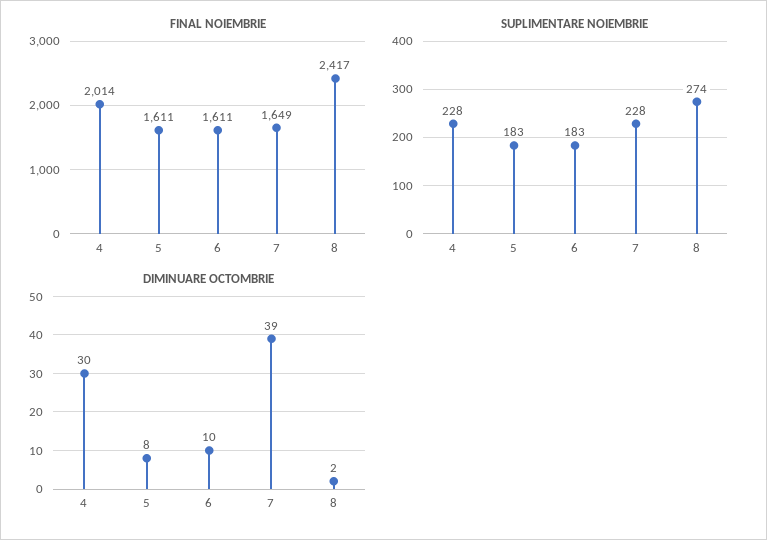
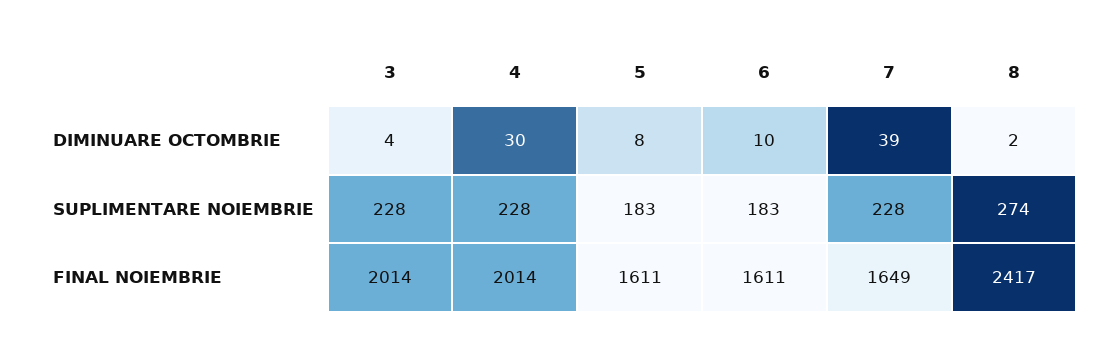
  {
    "FINAL NOIEMBRIE": {
      "4": 2014,
      "5": 1611,
      "6": 1611,
      "7": 1649,
-     "8": 2417
+     "8": 2417,
+     "3": 2014
    },
    "SUPLIMENTARE NOIEMBRIE": {
      "4": 228,
      "5": 183,
      "6": 183,
      "7": 228,
-     "8": 274
+     "8": 274,
+     "3": 228
    },
    "DIMINUARE OCTOMBRIE": {
      "4": 30,
      "5": 8,
      "6": 10,
      "7": 39,
-     "8": 2
+     "8": 2,
+     "3": 4
    }
  }

